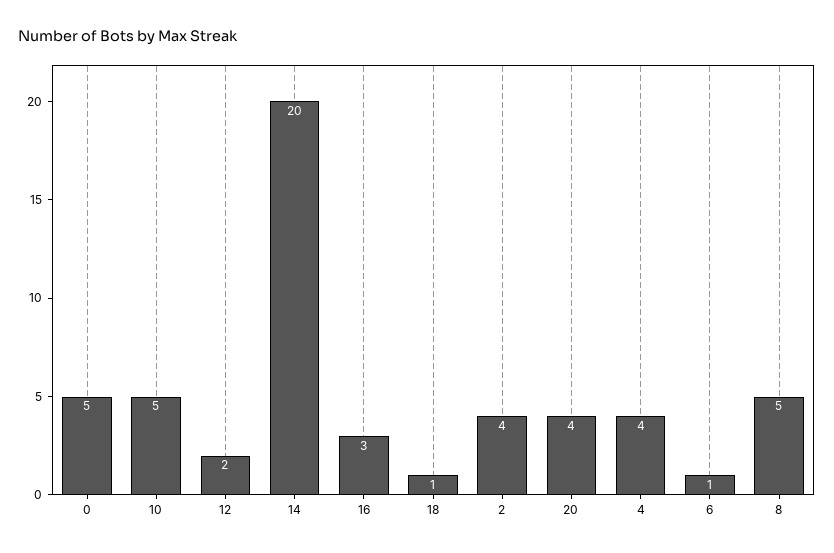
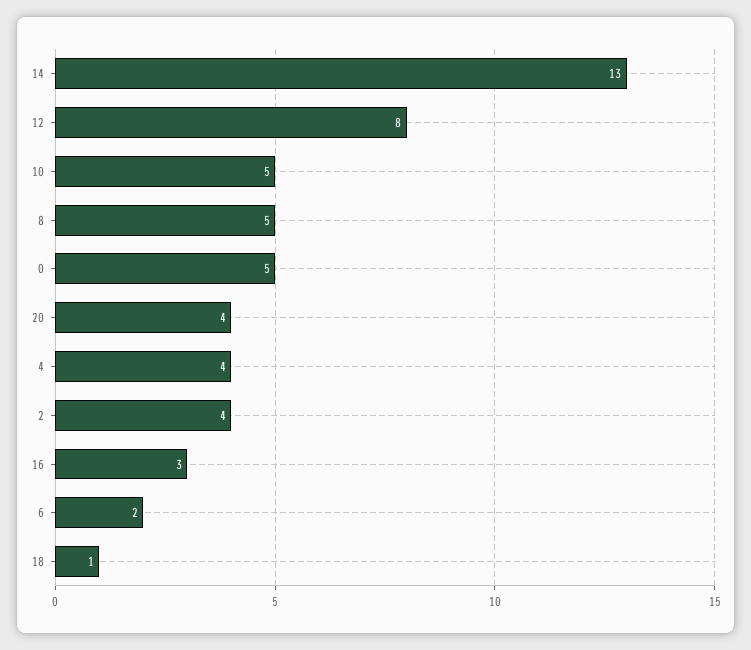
  {
    "0": 5,
    "10": 5,
-   "12": 2,
+   "12": 8,
-   "14": 20,
+   "14": 13,
    "16": 3,
    "18": 1,
    "2": 4,
    "20": 4,
    "4": 4,
-   "6": 1,
+   "6": 2,
    "8": 5
  }

